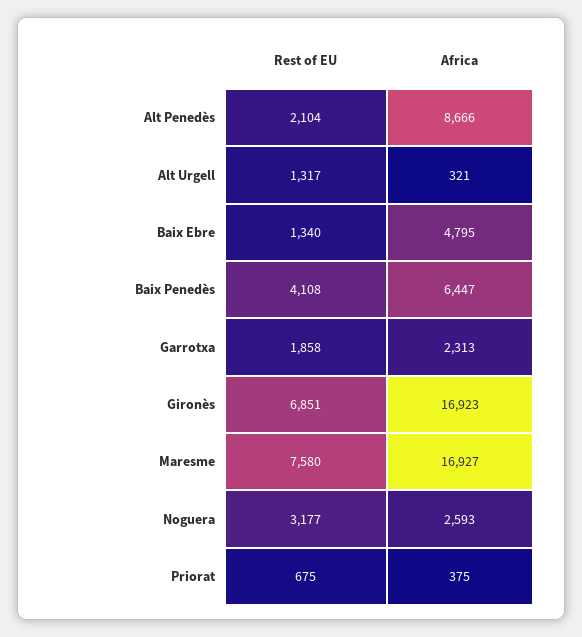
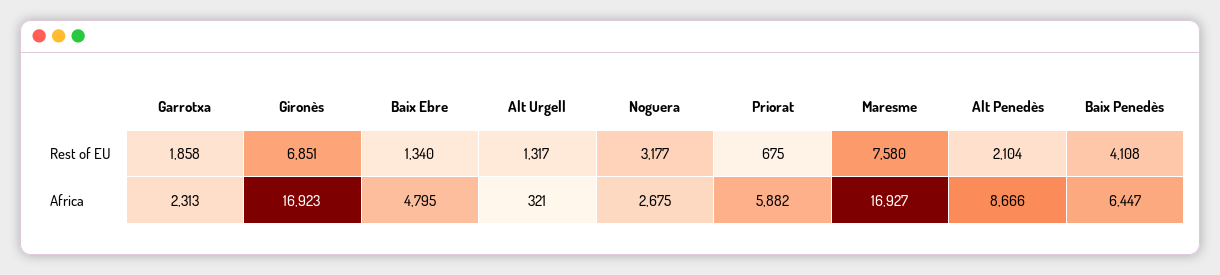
  {
    "Rest of EU": {
      "Alt Penedès": 2104,
      "Alt Urgell": 1317,
      "Baix Ebre": 1340,
      "Baix Penedès": 4108,
      "Garrotxa": 1858,
      "Gironès": 6851,
      "Maresme": 7580,
      "Noguera": 3177,
      "Priorat": 675
    },
    "Africa": {
      "Alt Penedès": 8666,
      "Alt Urgell": 321,
      "Baix Ebre": 4795,
      "Baix Penedès": 6447,
      "Garrotxa": 2313,
      "Gironès": 16923,
      "Maresme": 16927,
-     "Noguera": 2593,
+     "Noguera": 2675,
-     "Priorat": 375
+     "Priorat": 5882
    }
  }

